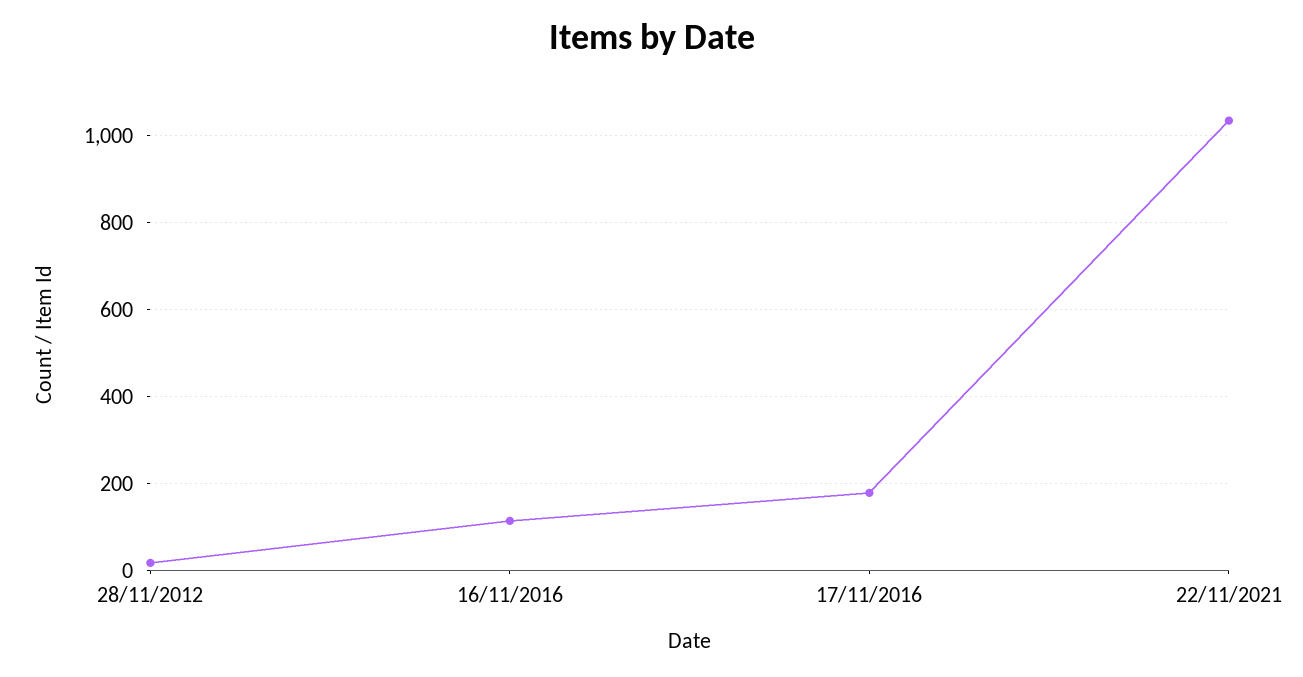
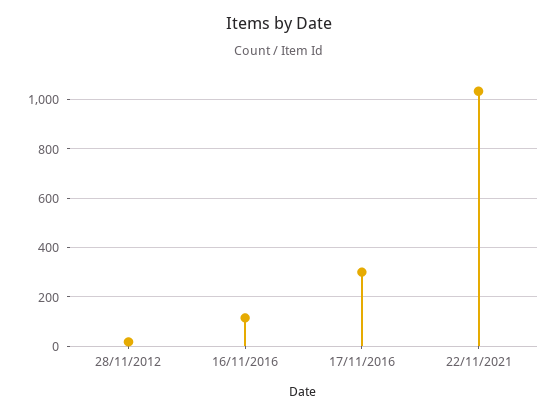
  {
    "28/11/2012": 20,
    "16/11/2016": 120,
-   "17/11/2016": 180,
+   "17/11/2016": 300,
    "22/11/2021": 1040
  }

